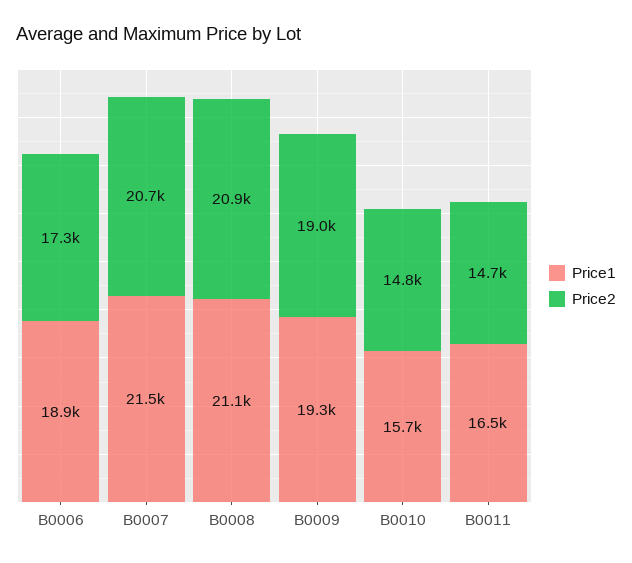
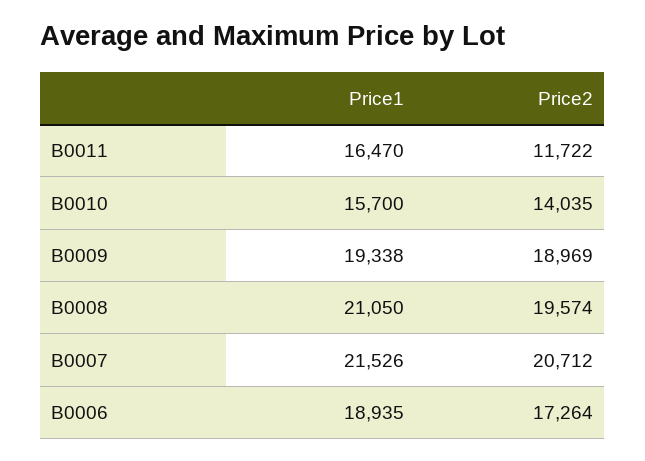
  {
    "Price1": {
      "B0006": 18935,
      "B0007": 21526,
      "B0008": 21050,
      "B0009": 19338,
      "B0010": 15700,
      "B0011": 16470
    },
    "Price2": {
      "B0006": 17264,
      "B0007": 20712,
-     "B0008": 20900,
+     "B0008": 19574,
      "B0009": 18969,
-     "B0010": 14800,
+     "B0010": 14035,
-     "B0011": 14700
+     "B0011": 11722
    }
  }

